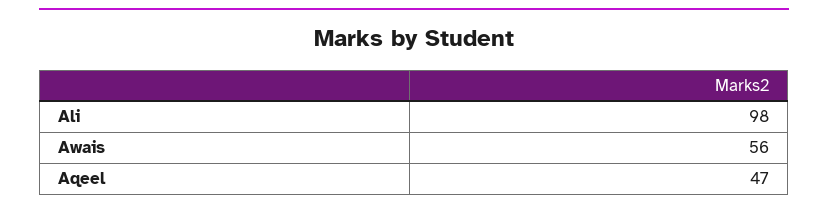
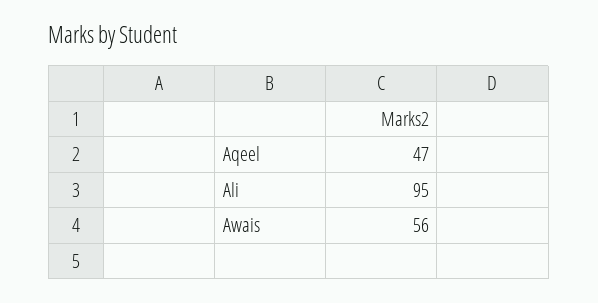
  {
-   "Ali": 98,
+   "Ali": 95,
    "Awais": 56,
    "Aqeel": 47
  }

